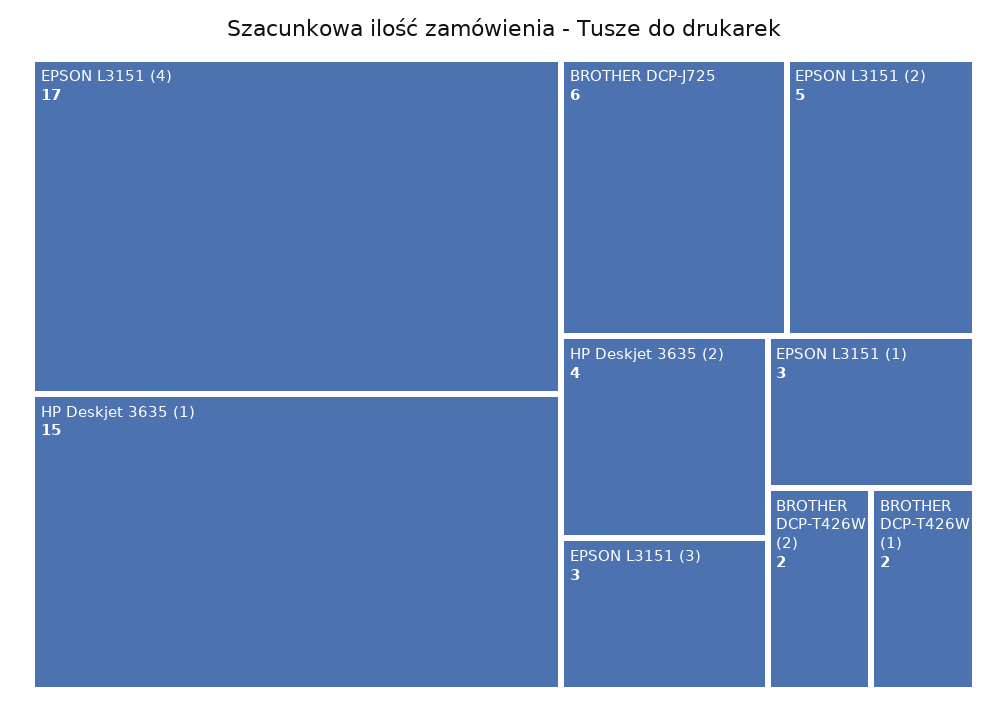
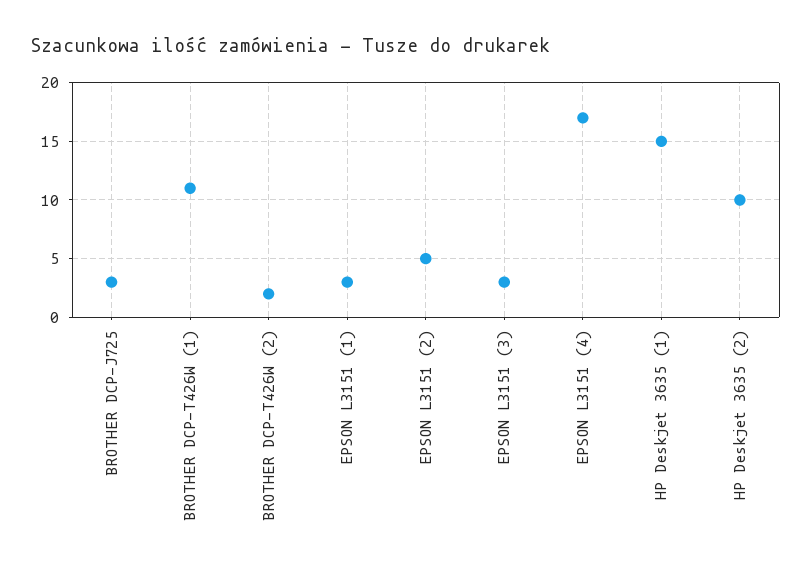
  {
    "EPSON L3151 (4)": 17,
    "HP Deskjet 3635 (1)": 15,
-   "BROTHER DCP-J725": 6,
+   "BROTHER DCP-J725": 3,
    "EPSON L3151 (2)": 5,
-   "HP Deskjet 3635 (2)": 4,
+   "HP Deskjet 3635 (2)": 10,
    "EPSON L3151 (3)": 3,
    "EPSON L3151 (1)": 3,
    "BROTHER DCP-T426W (2)": 2,
-   "BROTHER DCP-T426W (1)": 2
+   "BROTHER DCP-T426W (1)": 11
  }

